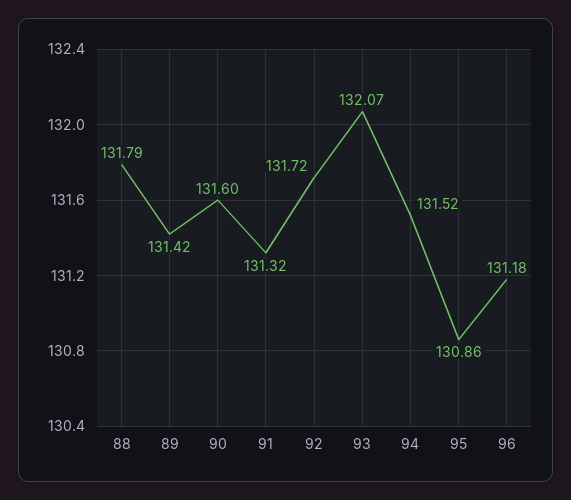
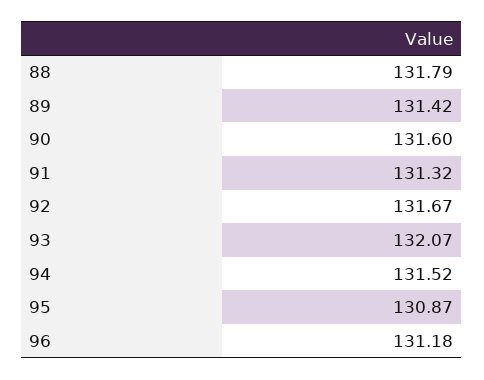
  {
    "88": 131.79,
    "89": 131.42,
    "90": 131.6,
    "91": 131.32,
-   "92": 131.72,
+   "92": 131.67,
    "93": 132.07,
    "94": 131.52,
-   "95": 130.86,
+   "95": 130.87,
    "96": 131.18
  }

